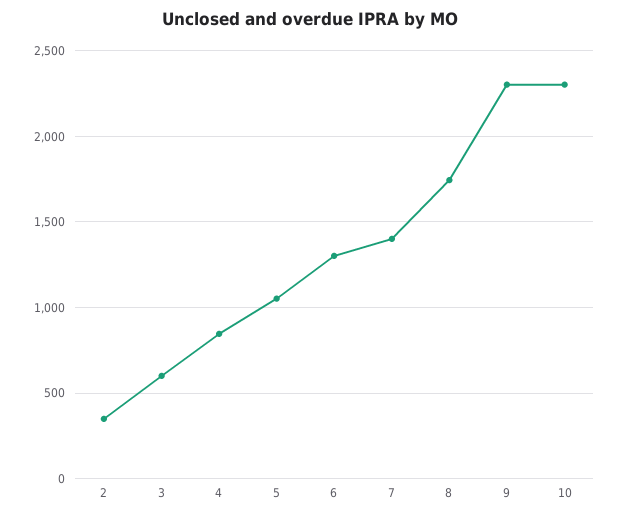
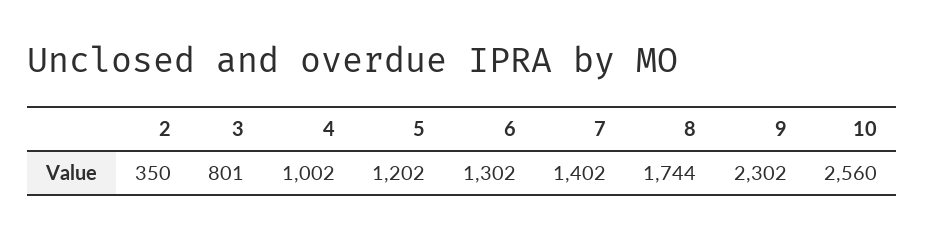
  {
    "2": 350,
-   "3": 600,
+   "3": 801,
-   "4": 850,
+   "4": 1002,
-   "5": 1050,
+   "5": 1202,
    "6": 1302,
    "7": 1402,
    "8": 1744,
    "9": 2302,
-   "10": 2300
+   "10": 2560
  }

